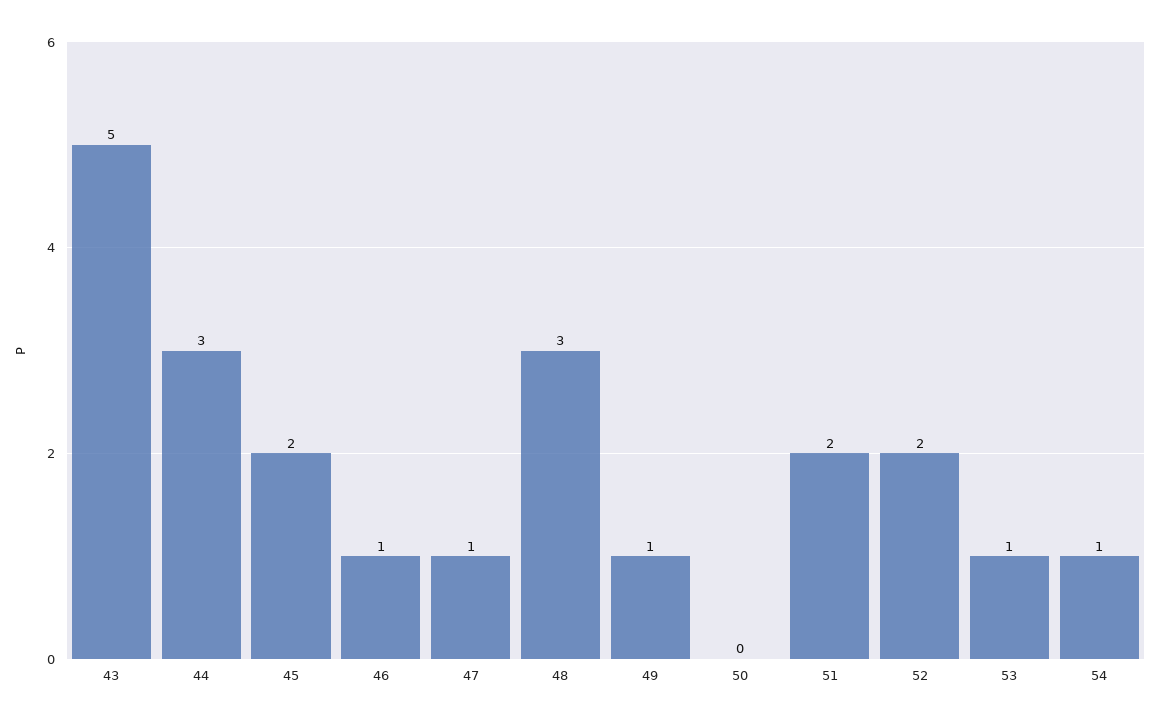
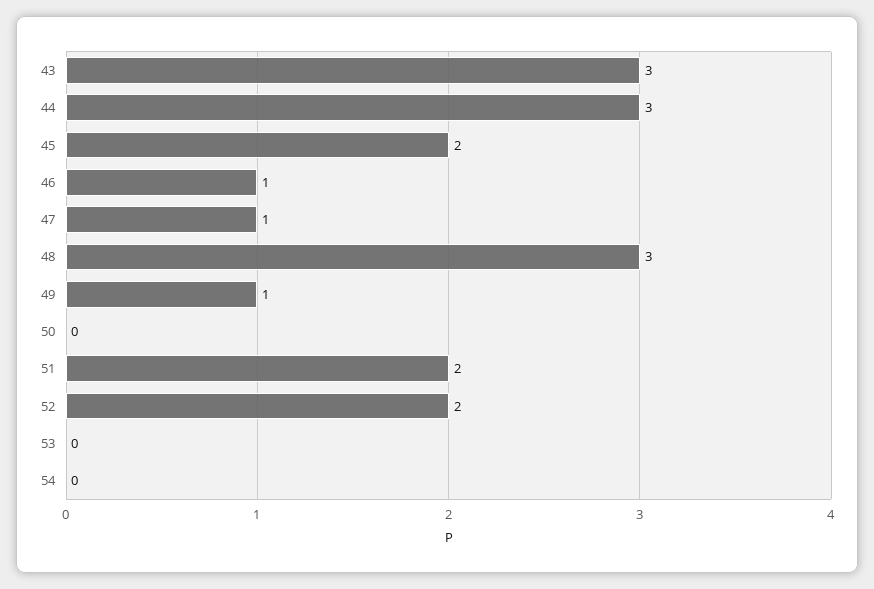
  {
-   "43": 5,
+   "43": 3,
    "44": 3,
    "45": 2,
    "46": 1,
    "47": 1,
    "48": 3,
    "49": 1,
    "50": 0,
    "51": 2,
    "52": 2,
-   "53": 1,
+   "53": 0,
-   "54": 1
+   "54": 0
  }

